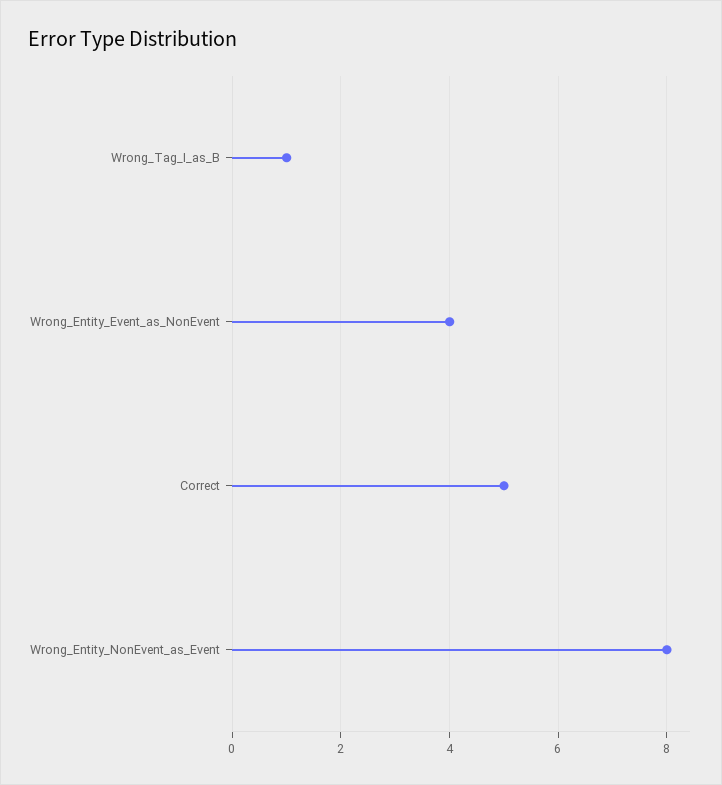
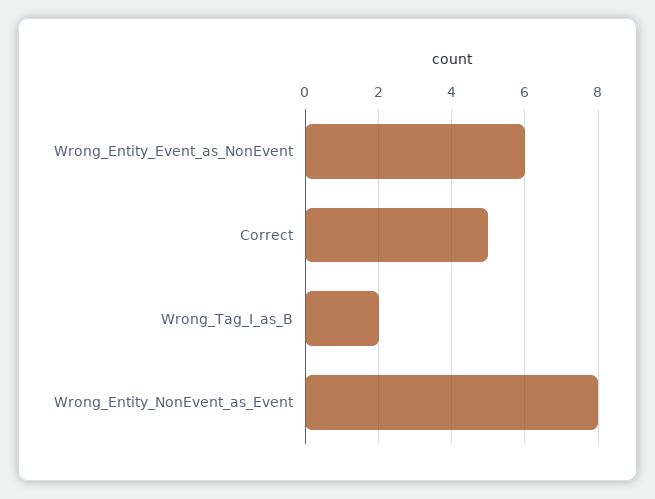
  {
-   "Wrong_Tag_I_as_B": 1,
+   "Wrong_Tag_I_as_B": 2,
-   "Wrong_Entity_Event_as_NonEvent": 4,
+   "Wrong_Entity_Event_as_NonEvent": 6,
    "Correct": 5,
    "Wrong_Entity_NonEvent_as_Event": 8
  }

